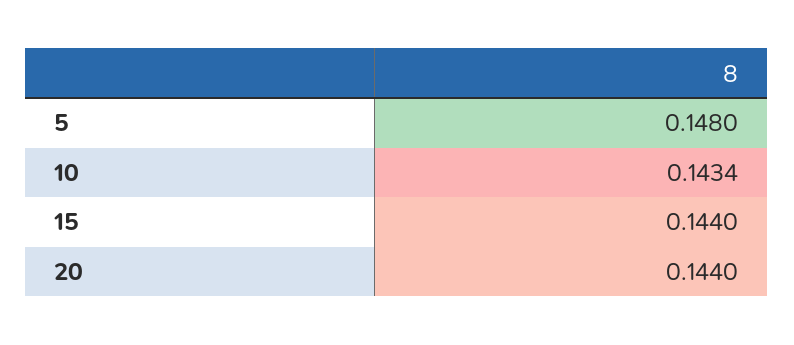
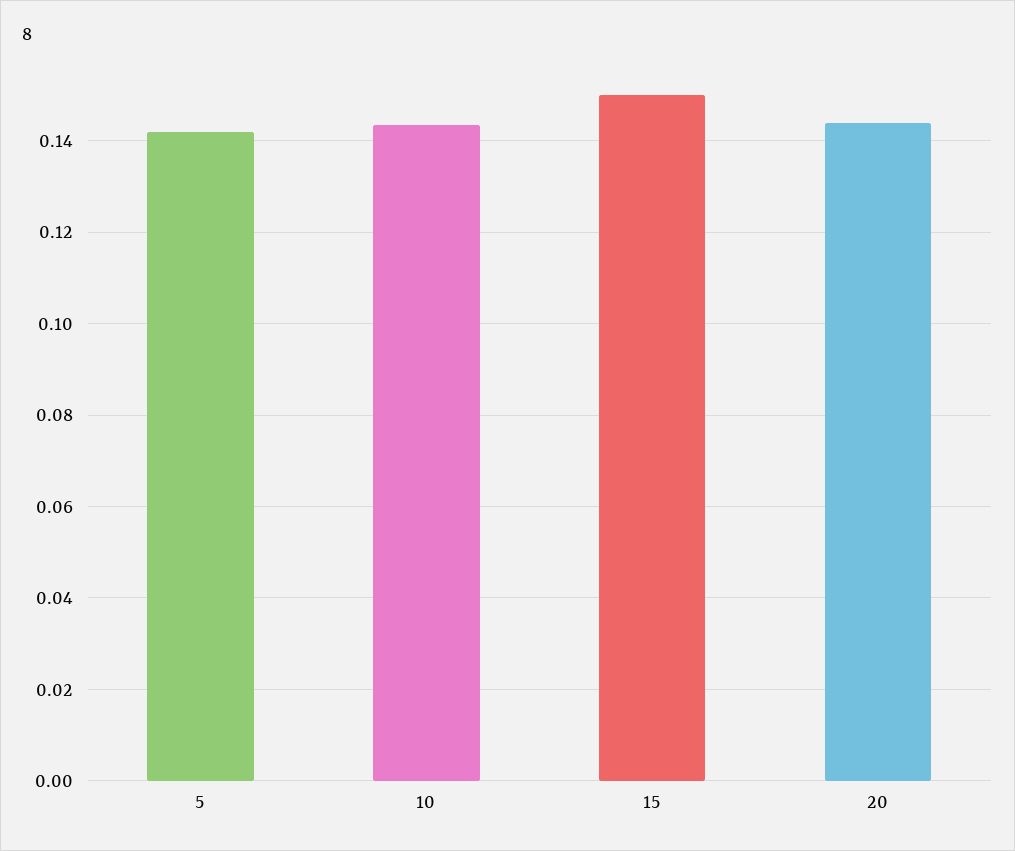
  {
-   "5": 0.148,
+   "5": 0.142,
    "10": 0.1434,
-   "15": 0.144,
+   "15": 0.15,
    "20": 0.144
  }

